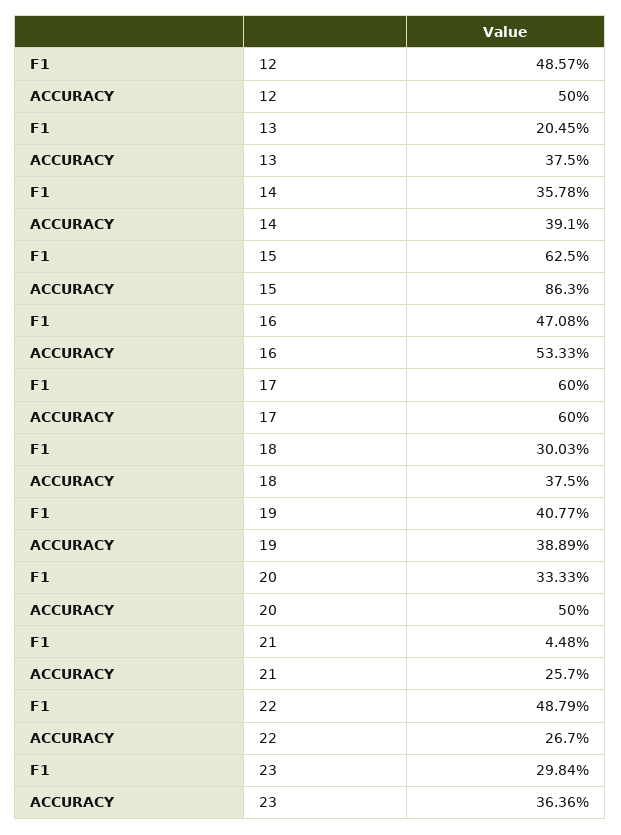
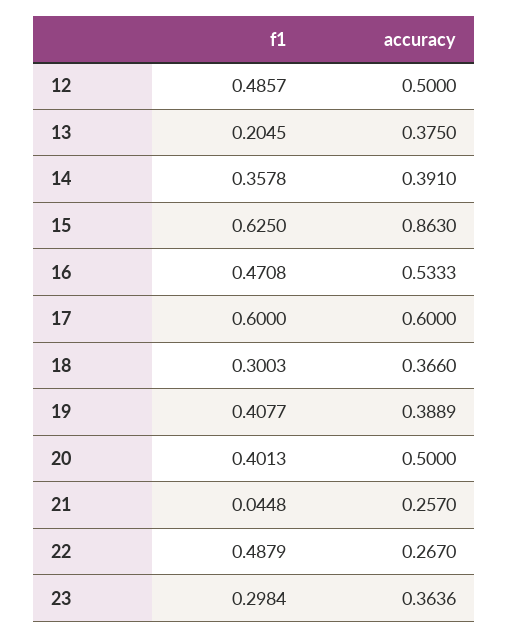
  {
    "F1": {
      "12": 0.4857,
      "13": 0.2045,
      "14": 0.3578,
      "15": 0.625,
      "16": 0.4708,
      "17": 0.6,
      "18": 0.3003,
      "19": 0.4077,
-     "20": 0.3333,
+     "20": 0.4013,
      "21": 0.0448,
      "22": 0.4879,
      "23": 0.2984
    },
    "ACCURACY": {
      "12": 0.5,
      "13": 0.375,
      "14": 0.391,
      "15": 0.863,
      "16": 0.5333,
      "17": 0.6,
-     "18": 0.375,
+     "18": 0.366,
      "19": 0.3889,
      "20": 0.5,
      "21": 0.257,
      "22": 0.267,
      "23": 0.3636
    }
  }

